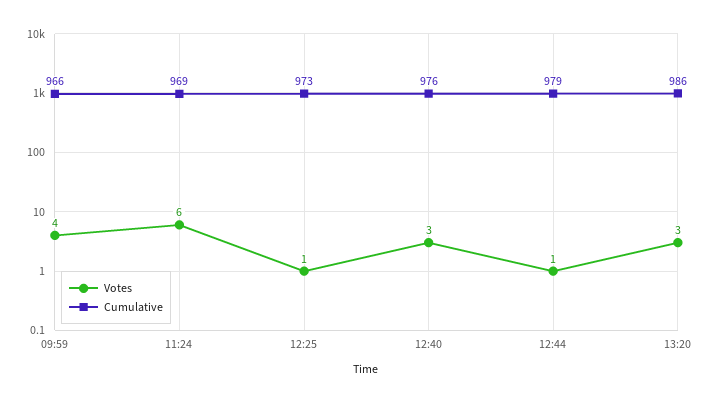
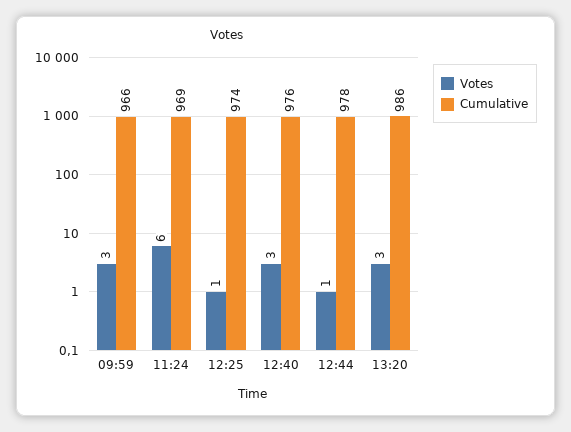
  {
    "Votes": {
-     "09:59": 4,
+     "09:59": 3,
      "11:24": 6,
      "12:25": 1,
      "12:40": 3,
      "12:44": 1,
      "13:20": 3
    },
    "Cumulative": {
      "09:59": 966,
      "11:24": 969,
-     "12:25": 973,
+     "12:25": 974,
      "12:40": 976,
-     "12:44": 979,
+     "12:44": 978,
      "13:20": 986
    }
  }

